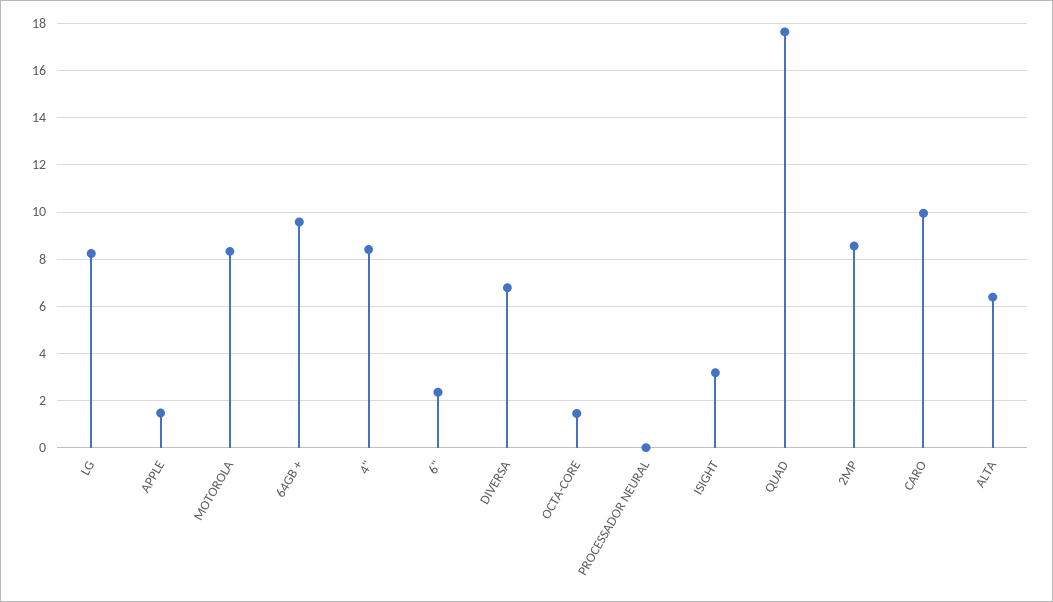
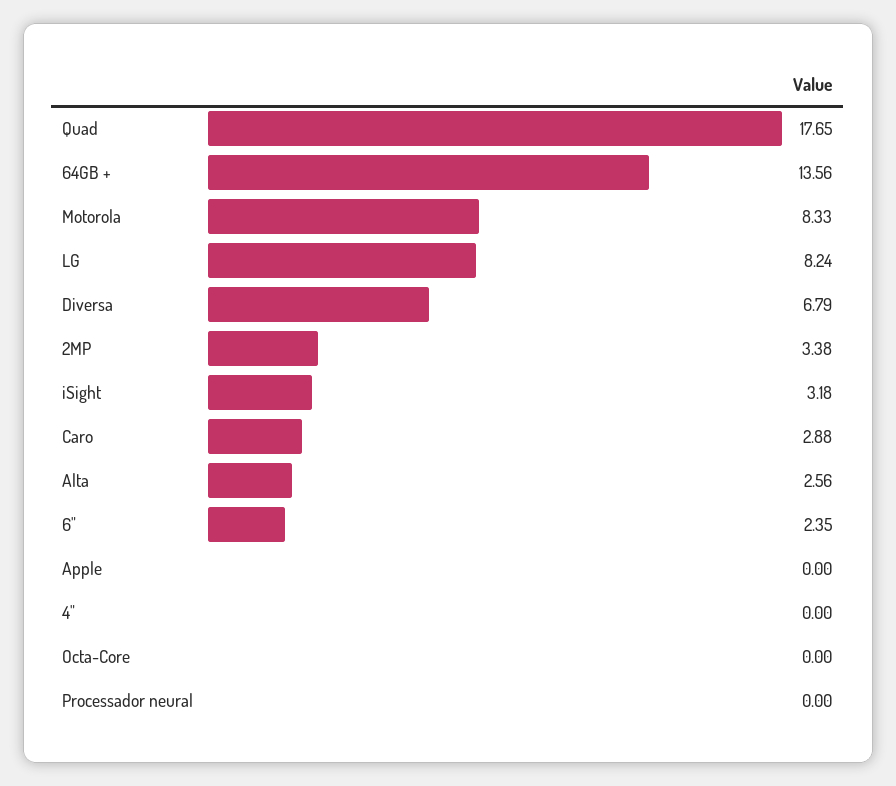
  {
    "LG": 8.24,
-   "APPLE": 1.5,
+   "APPLE": 0,
    "MOTOROLA": 8.33,
-   "64GB +": 9.5,
+   "64GB +": 13.56,
-   "4\"": 8.5,
+   "4\"": 0,
    "6\"": 2.35,
    "DIVERSA": 6.79,
-   "OCTA-CORE": 1.5,
+   "OCTA-CORE": 0,
    "PROCESSADOR NEURAL": 0,
    "ISIGHT": 3.18,
    "QUAD": 17.65,
-   "2MP": 8.5,
+   "2MP": 3.38,
-   "CARO": 10,
+   "CARO": 2.88,
-   "ALTA": 6.5
+   "ALTA": 2.56
  }

